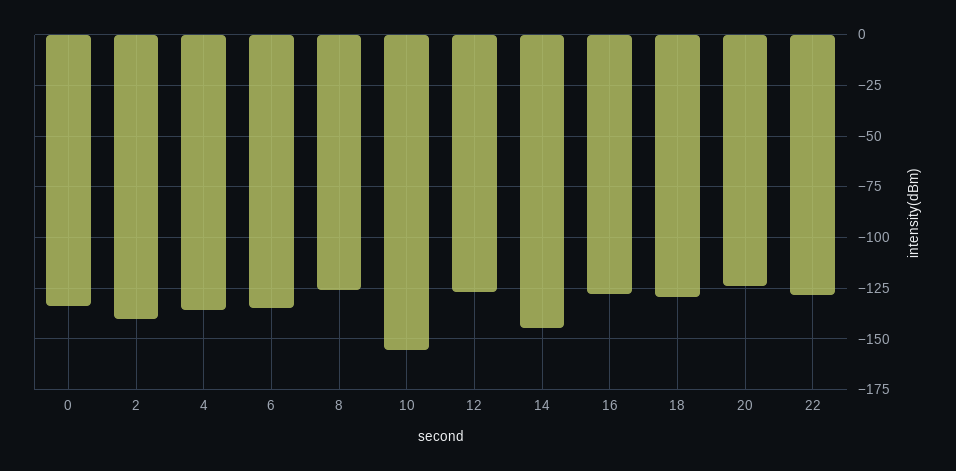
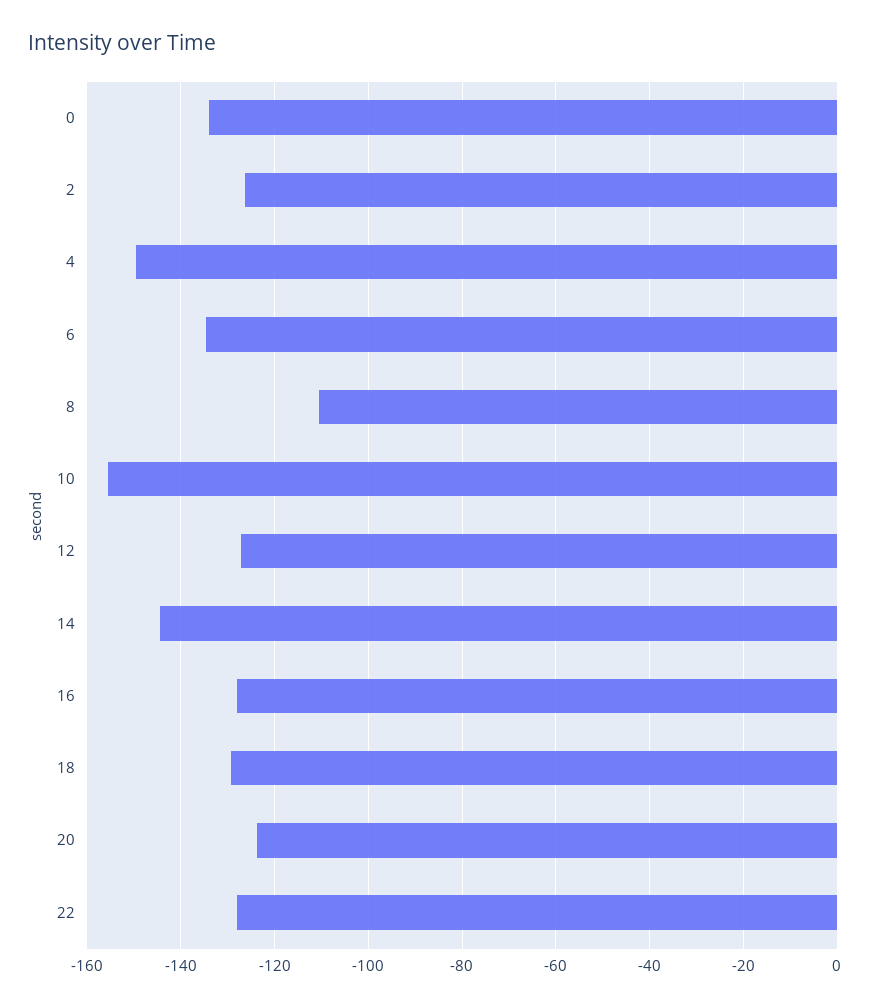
  {
    "0": -134,
-   "2": -140,
+   "2": -126,
-   "4": -135,
+   "4": -150,
    "6": -134,
-   "8": -125,
+   "8": -110,
    "10": -156,
    "12": -128,
    "14": -144,
    "16": -128,
    "18": -130,
    "20": -124,
    "22": -128
  }

